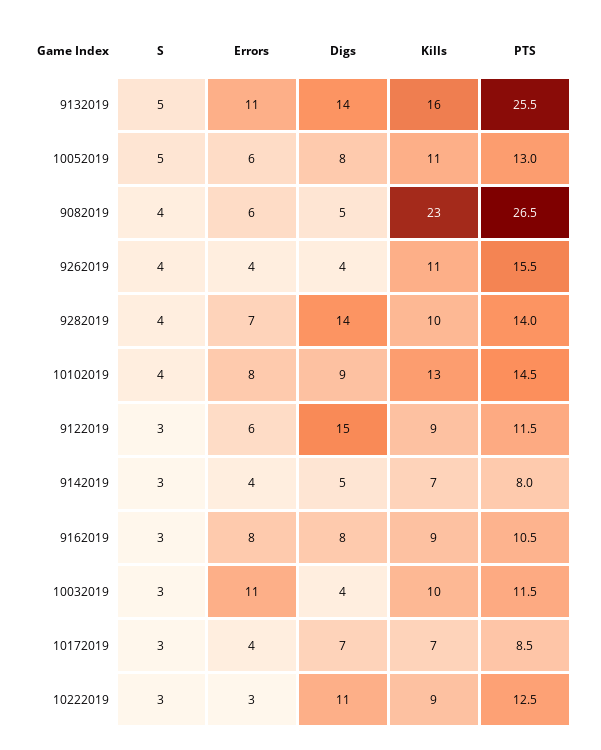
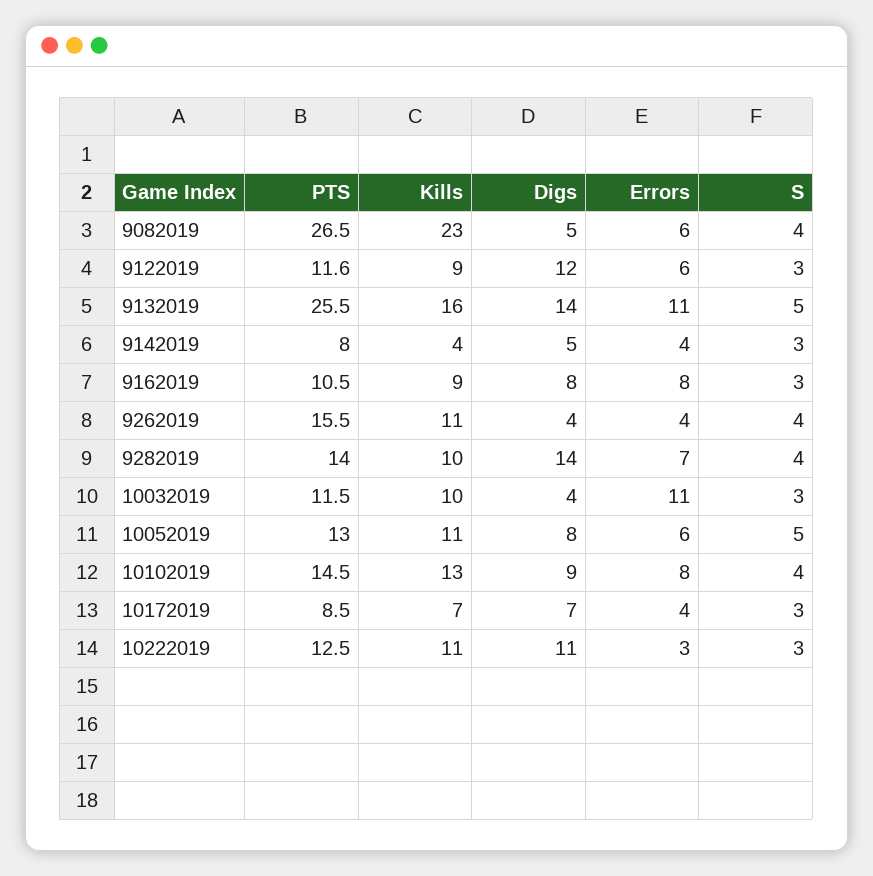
  {
    "S": {
      "9132019": 5,
      "10052019": 5,
      "9082019": 4,
      "9262019": 4,
      "9282019": 4,
      "10102019": 4,
      "9122019": 3,
      "9142019": 3,
      "9162019": 3,
      "10032019": 3,
      "10172019": 3,
      "10222019": 3
    },
    "Errors": {
      "9132019": 11,
      "10052019": 6,
      "9082019": 6,
      "9262019": 4,
      "9282019": 7,
      "10102019": 8,
      "9122019": 6,
      "9142019": 4,
      "9162019": 8,
      "10032019": 11,
      "10172019": 4,
      "10222019": 3
    },
    "Digs": {
      "9132019": 14,
      "10052019": 8,
      "9082019": 5,
      "9262019": 4,
      "9282019": 14,
      "10102019": 9,
-     "9122019": 15,
+     "9122019": 12,
      "9142019": 5,
      "9162019": 8,
      "10032019": 4,
      "10172019": 7,
      "10222019": 11
    },
    "Kills": {
      "9132019": 16,
      "10052019": 11,
      "9082019": 23,
      "9262019": 11,
      "9282019": 10,
      "10102019": 13,
      "9122019": 9,
-     "9142019": 7,
+     "9142019": 4,
      "9162019": 9,
      "10032019": 10,
      "10172019": 7,
-     "10222019": 9
+     "10222019": 11
    },
    "PTS": {
      "9132019": 25.5,
      "10052019": 13,
      "9082019": 26.5,
      "9262019": 15.5,
      "9282019": 14,
      "10102019": 14.5,
-     "9122019": 11.5,
+     "9122019": 11.6,
      "9142019": 8,
      "9162019": 10.5,
      "10032019": 11.5,
      "10172019": 8.5,
      "10222019": 12.5
    }
  }

